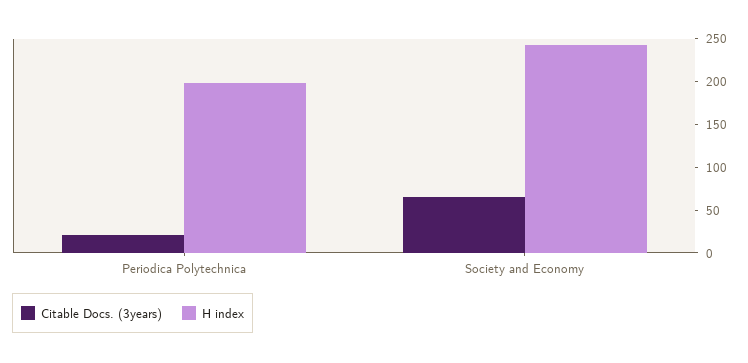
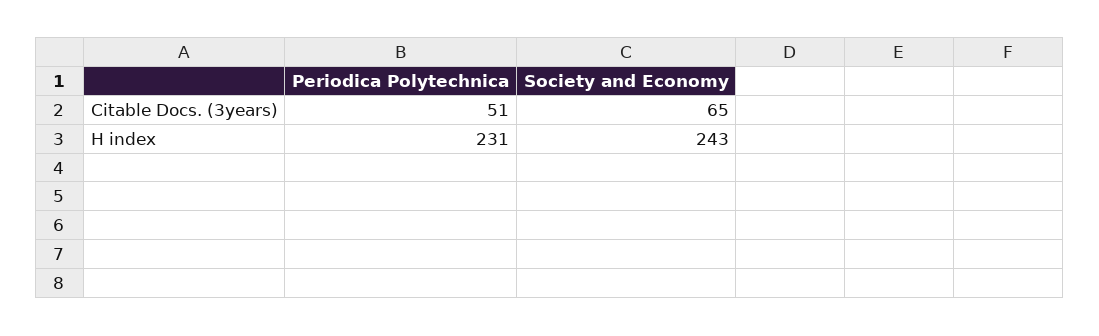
  {
    "Citable Docs. (3years)": {
-     "Periodica Polytechnica": 20,
+     "Periodica Polytechnica": 51,
      "Society and Economy": 65
    },
    "H index": {
-     "Periodica Polytechnica": 200,
+     "Periodica Polytechnica": 231,
      "Society and Economy": 243
    }
  }

